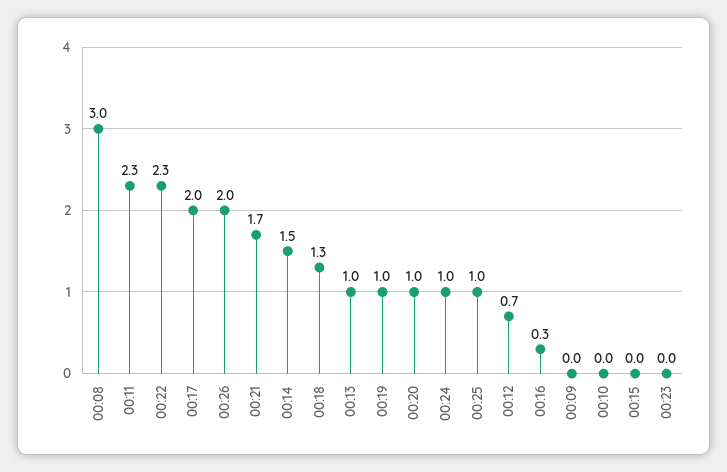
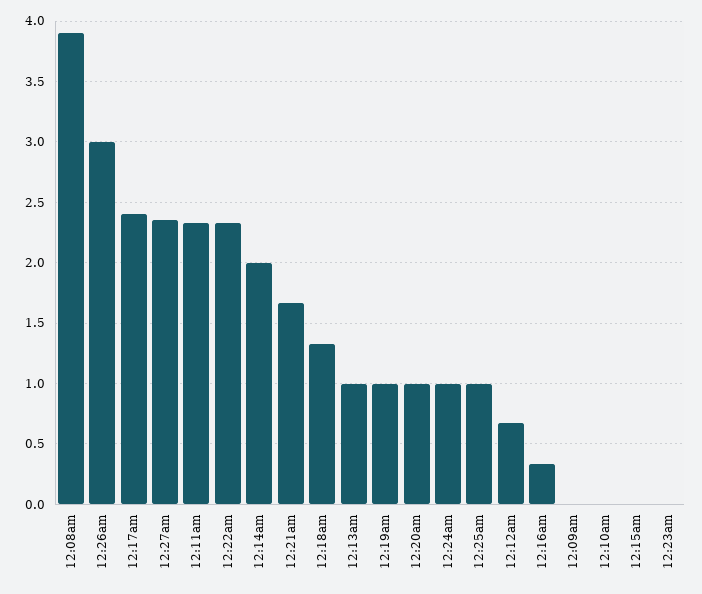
  {
-   "00:08": 3,
+   "00:08": 3.9,
    "00:11": 2.3,
    "00:22": 2.3,
-   "00:17": 2,
+   "00:17": 2.4,
-   "00:26": 2,
+   "00:26": 3,
    "00:21": 1.7,
-   "00:14": 1.5,
+   "00:14": 2,
    "00:18": 1.3,
    "00:13": 1,
    "00:19": 1,
    "00:20": 1,
    "00:24": 1,
    "00:25": 1,
    "00:12": 0.7,
    "00:16": 0.3,
    "00:09": 0,
    "00:10": 0,
    "00:15": 0,
-   "00:23": 0
+   "00:23": 0,
+   "12:27am": 2.35
  }

